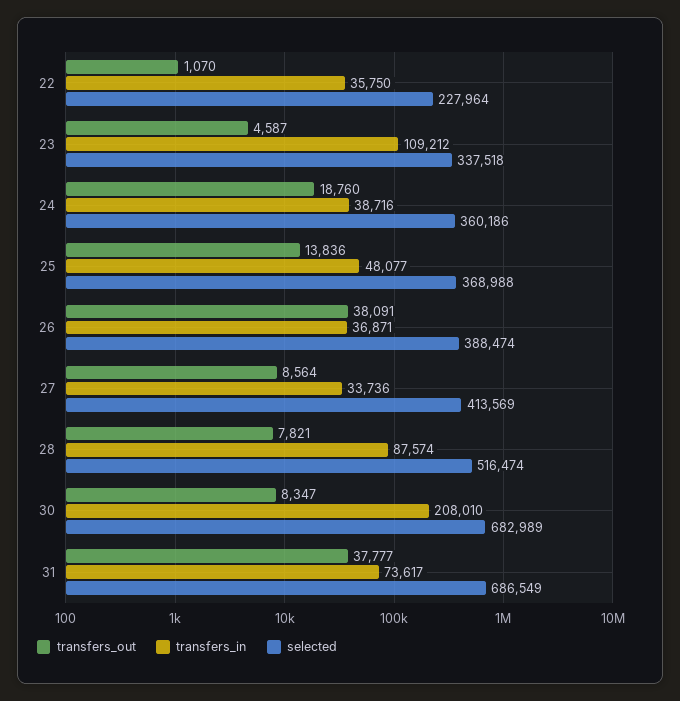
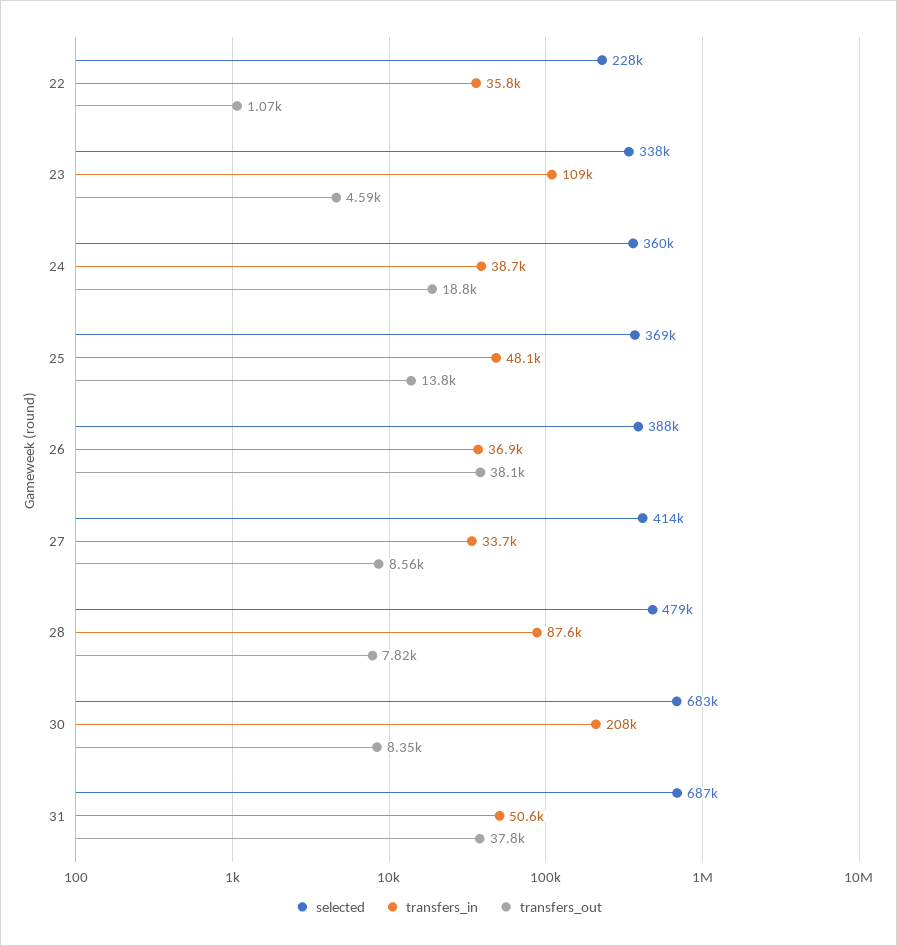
  {
    "transfers_out": {
      "22": 1070,
      "23": 4587,
      "24": 18760,
      "25": 13836,
      "26": 38091,
      "27": 8564,
      "28": 7821,
      "30": 8347,
      "31": 37777
    },
    "transfers_in": {
      "22": 35750,
      "23": 109212,
      "24": 38716,
      "25": 48077,
      "26": 36871,
      "27": 33736,
      "28": 87574,
      "30": 208010,
-     "31": 73617
+     "31": 50600
    },
    "selected": {
      "22": 227964,
      "23": 337518,
      "24": 360186,
      "25": 368988,
      "26": 388474,
      "27": 413569,
-     "28": 516474,
+     "28": 479000,
      "30": 682989,
      "31": 686549
    }
  }

